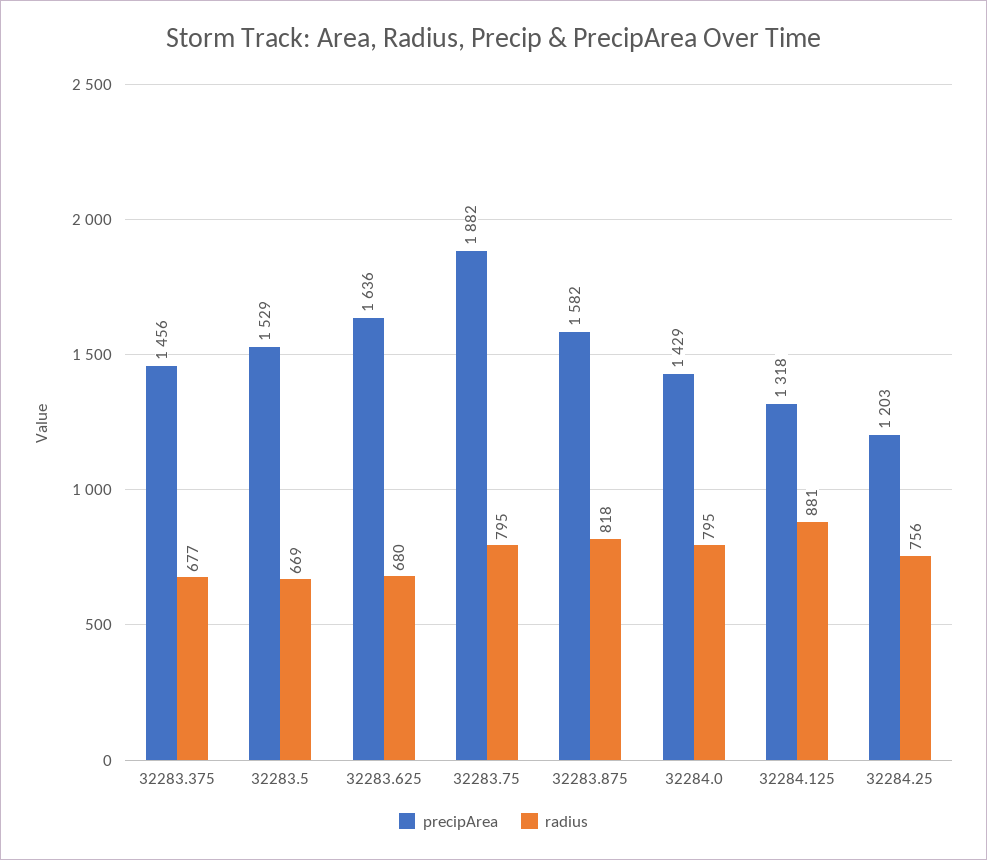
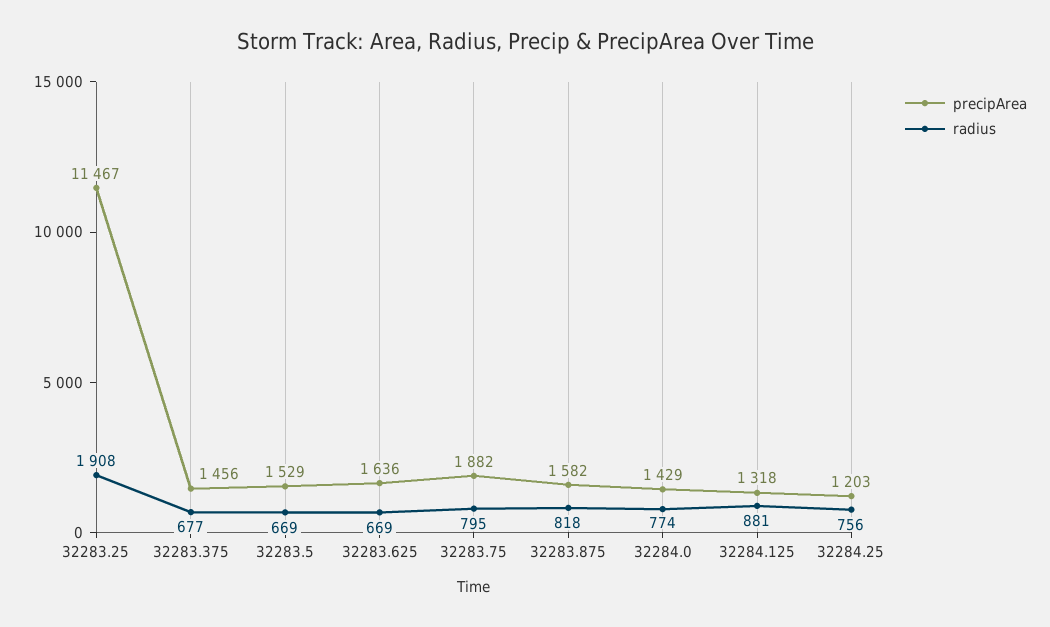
  {
    "precipArea": {
      "32283.375": 1456,
      "32283.5": 1529,
      "32283.625": 1636,
      "32283.75": 1882,
      "32283.875": 1582,
      "32284.0": 1429,
      "32284.125": 1318,
-     "32284.25": 1203
+     "32284.25": 1203,
+     "32283.25": 11467
    },
    "radius": {
      "32283.375": 677,
      "32283.5": 669,
-     "32283.625": 680,
+     "32283.625": 669,
      "32283.75": 795,
      "32283.875": 818,
-     "32284.0": 795,
+     "32284.0": 774,
      "32284.125": 881,
-     "32284.25": 756
+     "32284.25": 756,
+     "32283.25": 1908
    }
  }

